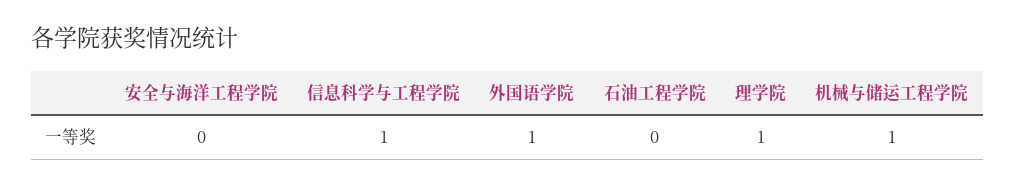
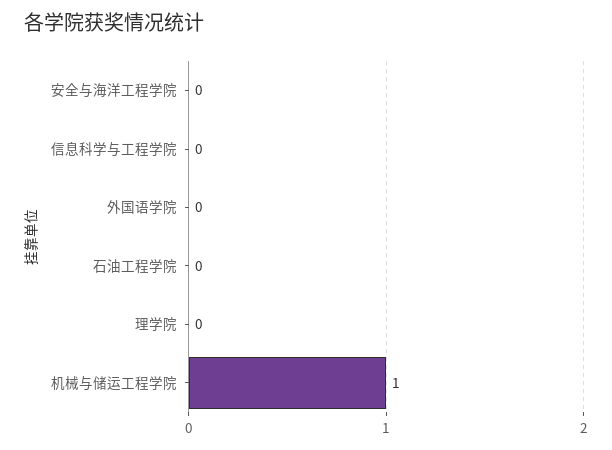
  {
    "安全与海洋工程学院": 0,
-   "信息科学与工程学院": 1,
+   "信息科学与工程学院": 0,
-   "外国语学院": 1,
+   "外国语学院": 0,
    "石油工程学院": 0,
-   "理学院": 1,
+   "理学院": 0,
    "机械与储运工程学院": 1
  }

